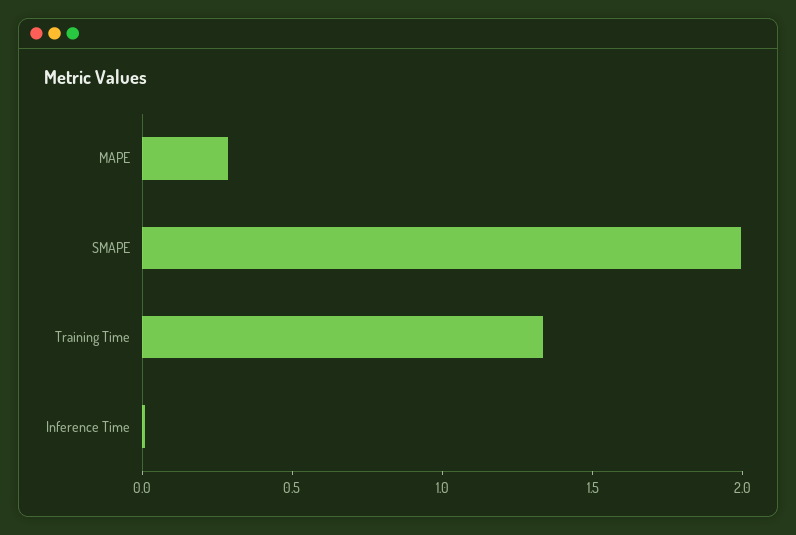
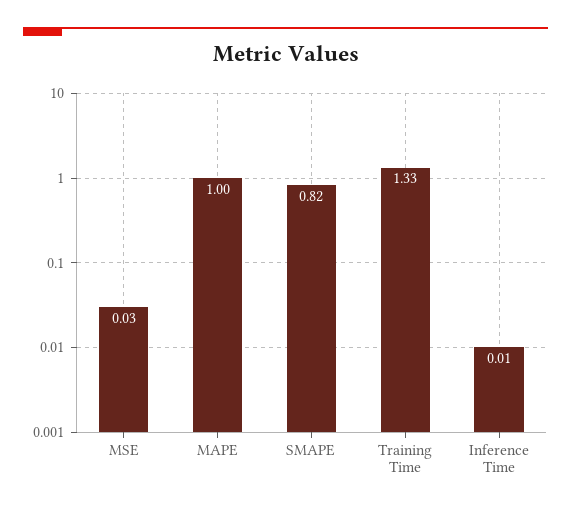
  {
-   "MAPE": 0.3,
+   "MAPE": 1,
-   "SMAPE": 2,
+   "SMAPE": 0.82,
    "Training Time": 1.33,
-   "Inference Time": 0.01
+   "Inference Time": 0.01,
+   "MSE": 0.03
  }

